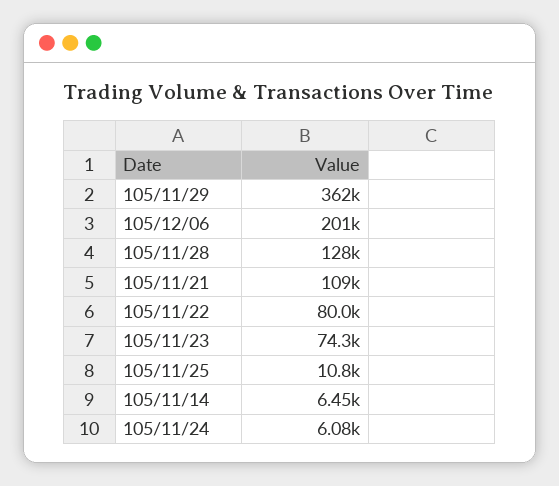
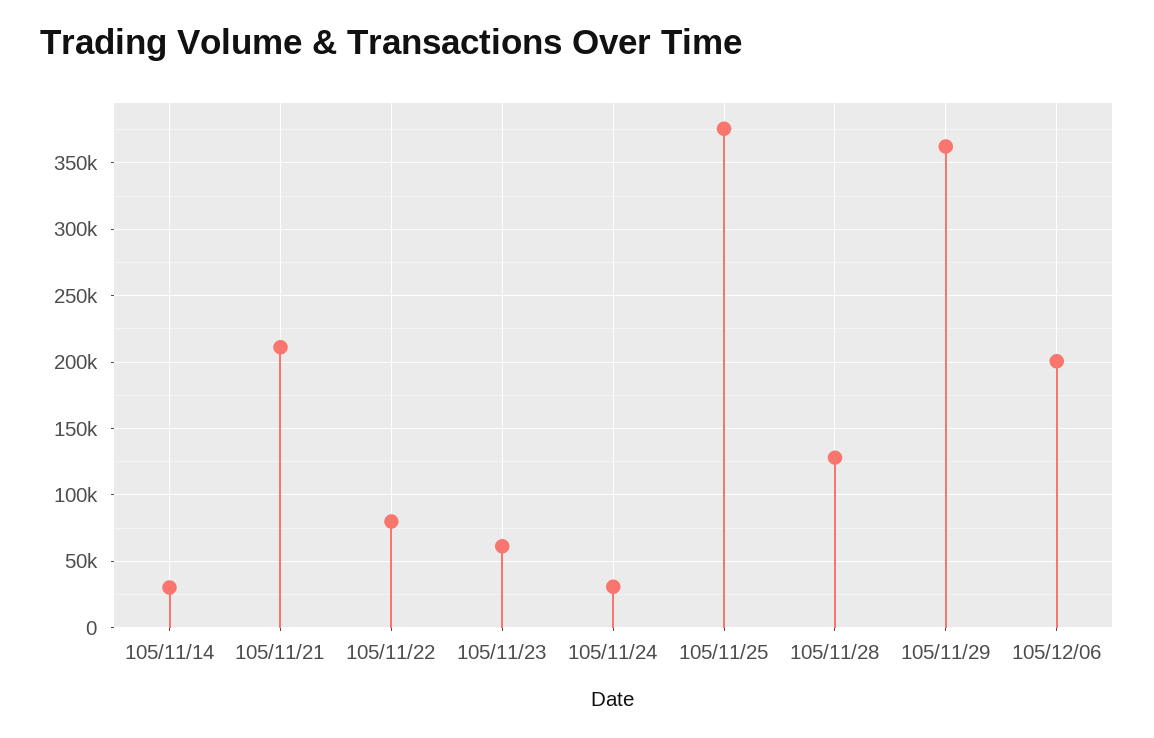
  {
    "105/11/29": 362000,
    "105/12/06": 201000,
    "105/11/28": 128000,
-   "105/11/21": 109000,
+   "105/11/21": 210000,
    "105/11/22": 80000,
-   "105/11/23": 74300,
+   "105/11/23": 60000,
-   "105/11/25": 10800,
+   "105/11/25": 375000,
-   "105/11/14": 6450,
+   "105/11/14": 30000,
-   "105/11/24": 6080
+   "105/11/24": 30000
  }

